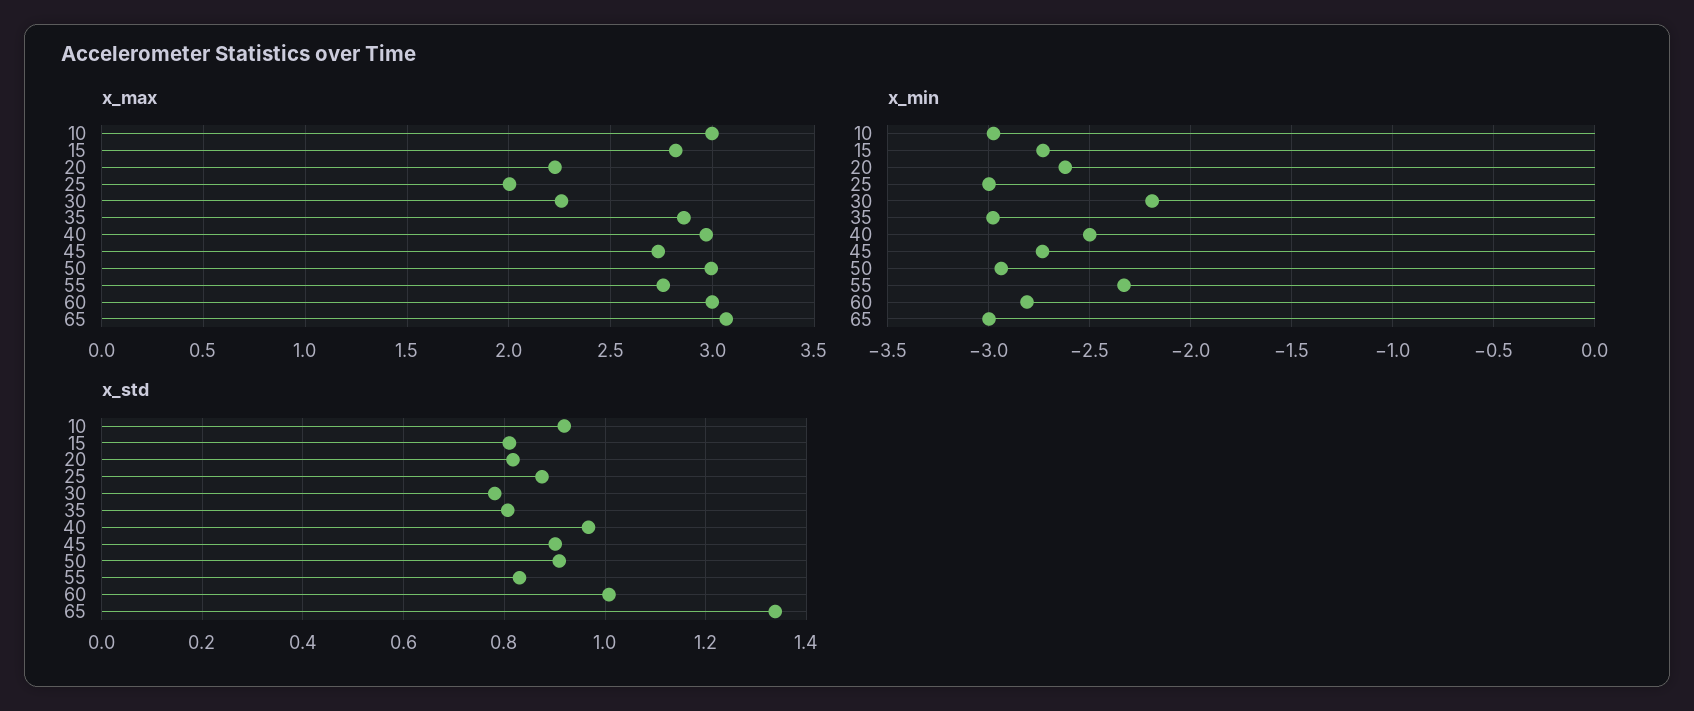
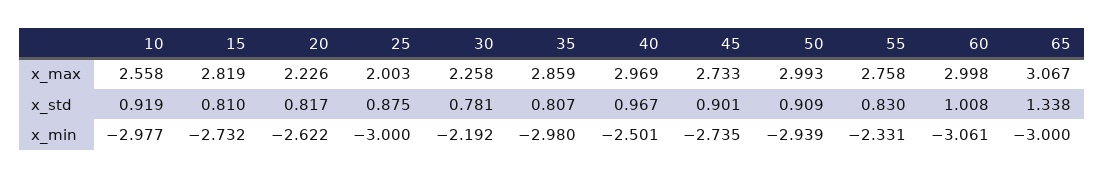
  {
    "x_max": {
-     "10": 3,
+     "10": 2.558,
      "15": 2.819,
      "20": 2.226,
      "25": 2.003,
      "30": 2.258,
      "35": 2.859,
      "40": 2.969,
      "45": 2.733,
      "50": 2.993,
      "55": 2.758,
      "60": 2.998,
      "65": 3.067
    },
    "x_min": {
      "10": -2.977,
      "15": -2.732,
      "20": -2.622,
      "25": -3,
      "30": -2.192,
      "35": -2.98,
      "40": -2.501,
      "45": -2.735,
      "50": -2.939,
      "55": -2.331,
-     "60": -2.8,
+     "60": -3.061,
      "65": -3
    },
    "x_std": {
      "10": 0.919,
      "15": 0.81,
      "20": 0.817,
      "25": 0.875,
      "30": 0.781,
      "35": 0.807,
      "40": 0.967,
      "45": 0.901,
      "50": 0.909,
      "55": 0.83,
      "60": 1.008,
      "65": 1.338
    }
  }

